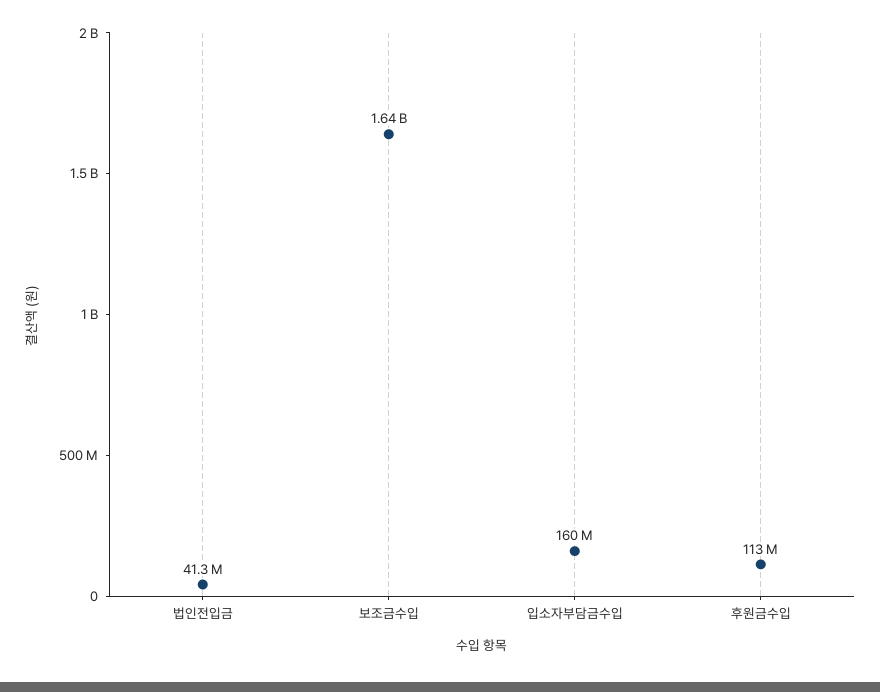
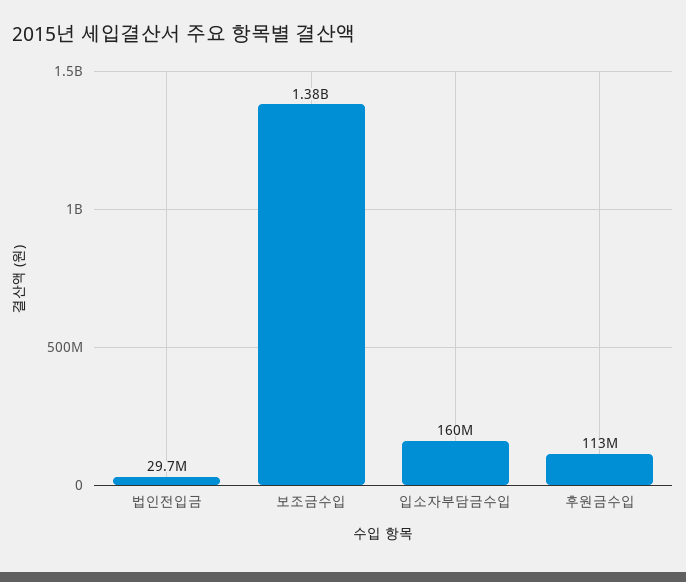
  {
-   "법인전입금": 41300000,
+   "법인전입금": 29700000,
-   "보조금수입": 1640000000,
+   "보조금수입": 1380000000,
    "입소자부담금수입": 160000000,
    "후원금수입": 113000000
  }

